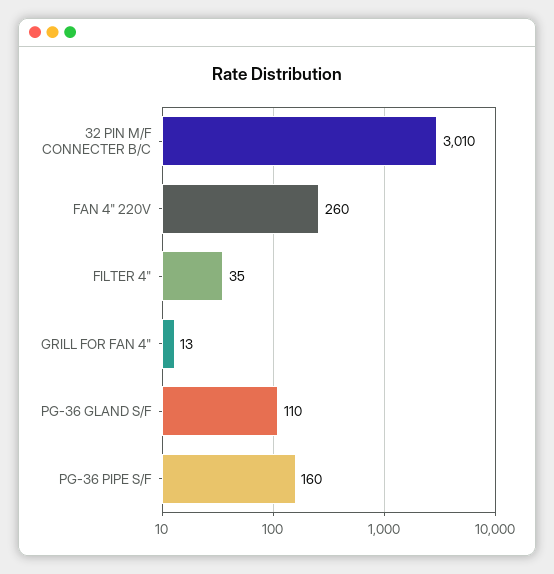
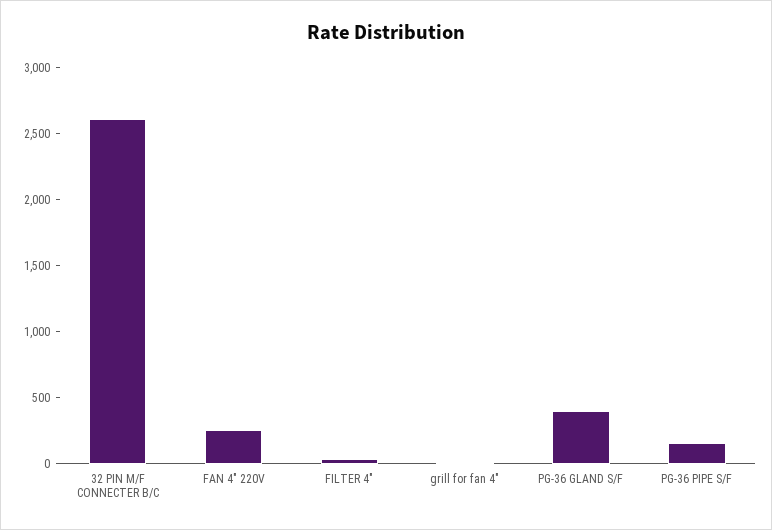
  {
-   "32 PIN M/F CONNECTER B/C": 3010,
+   "32 PIN M/F CONNECTER B/C": 2600,
    "FAN 4\" 220V": 260,
    "FILTER 4\"": 35,
    "GRILL FOR FAN 4\"": 13,
-   "PG-36 GLAND S/F": 110,
+   "PG-36 GLAND S/F": 400,
    "PG-36 PIPE S/F": 160
  }

